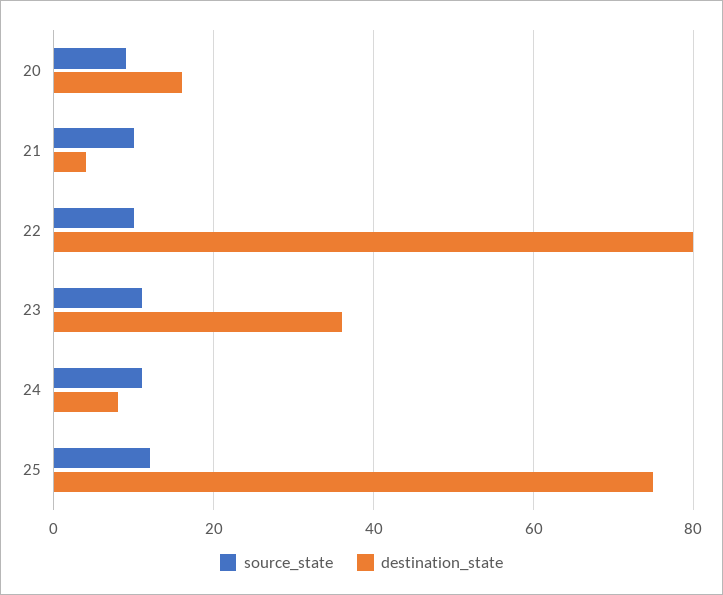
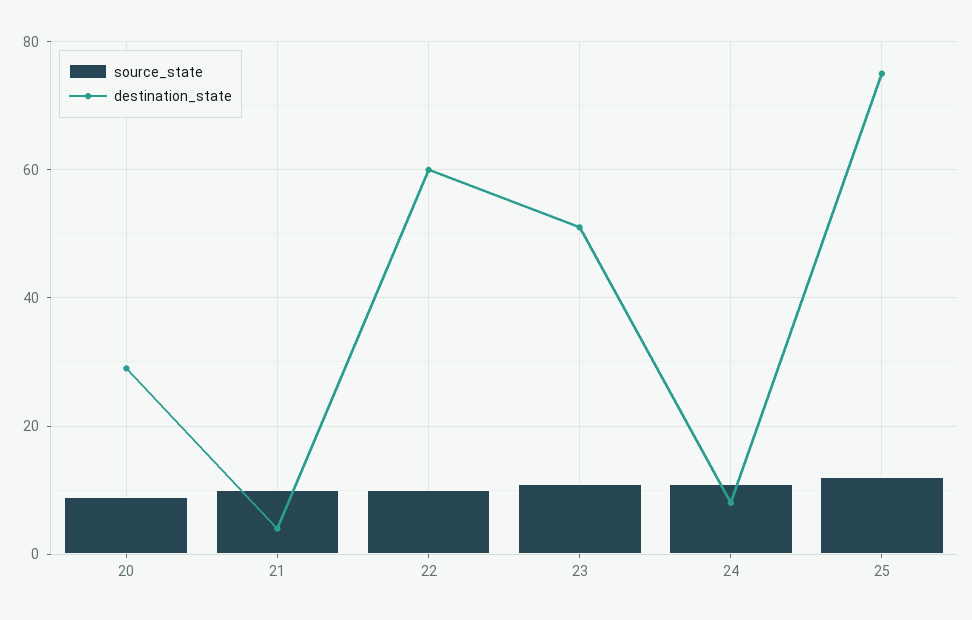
  {
    "source_state": {
      "20": 10,
      "21": 10,
      "22": 10,
      "23": 10,
      "24": 10,
      "25": 10
    },
    "destination_state": {
-     "20": 15,
+     "20": 30,
      "21": 5,
-     "22": 80,
+     "22": 60,
-     "23": 35,
+     "23": 50,
      "24": 10,
      "25": 75
    }
  }

